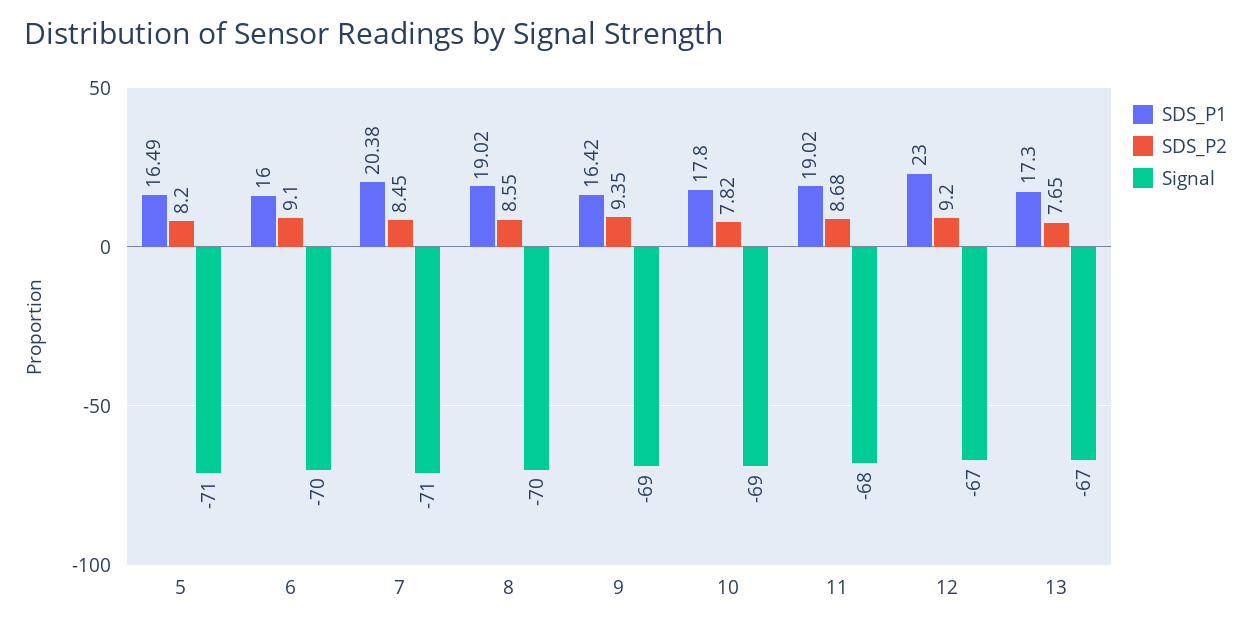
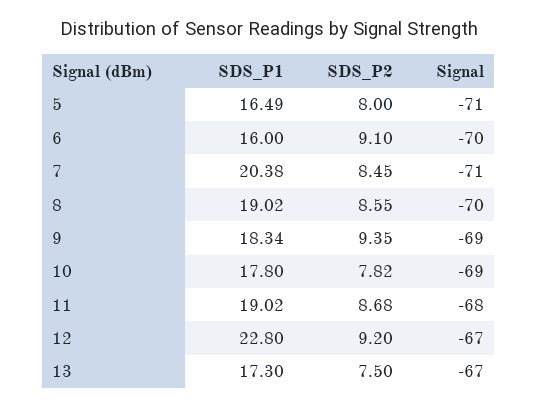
  {
    "SDS_P1": {
      "5": 16.49,
      "6": 16,
      "7": 20.38,
      "8": 19.02,
-     "9": 16.42,
+     "9": 18.34,
      "10": 17.8,
      "11": 19.02,
-     "12": 23,
+     "12": 22.8,
      "13": 17.3
    },
    "SDS_P2": {
-     "5": 8.2,
+     "5": 8,
      "6": 9.1,
      "7": 8.45,
      "8": 8.55,
      "9": 9.35,
      "10": 7.82,
      "11": 8.68,
      "12": 9.2,
-     "13": 7.65
+     "13": 7.5
    },
    "Signal": {
      "5": -71,
      "6": -70,
      "7": -71,
      "8": -70,
      "9": -69,
      "10": -69,
      "11": -68,
      "12": -67,
      "13": -67
    }
  }

